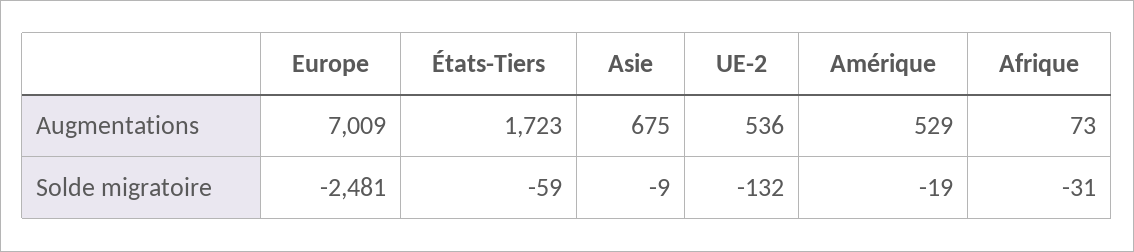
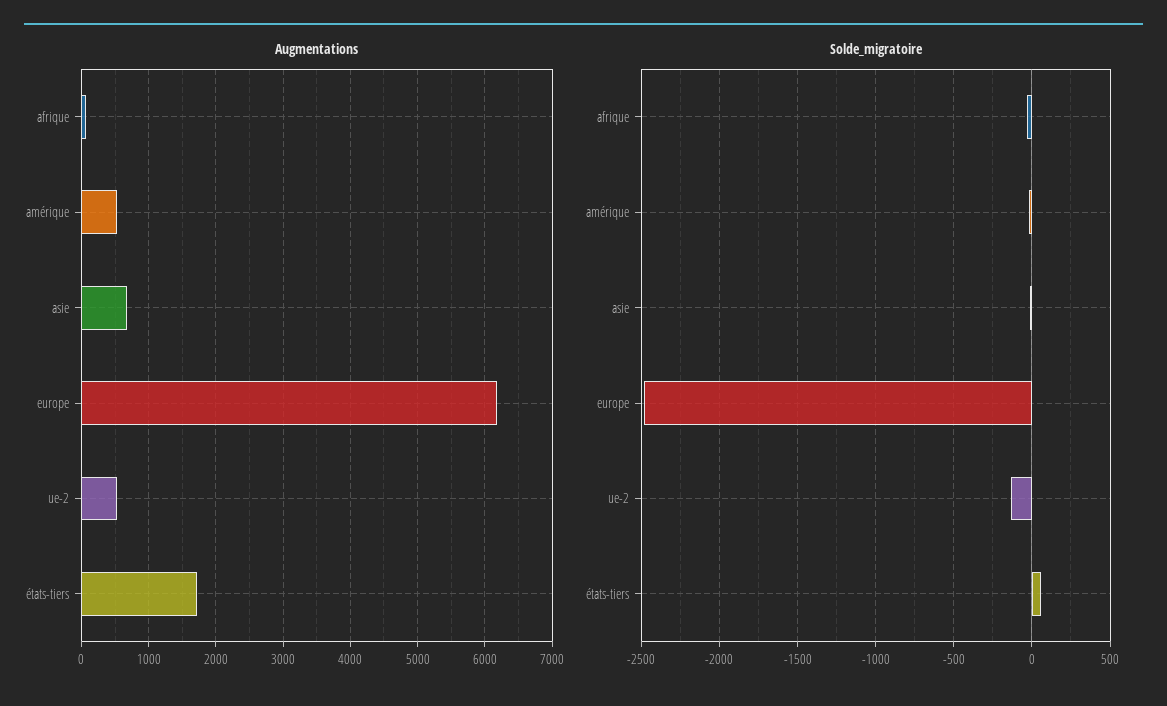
  {
    "Augmentations": {
-     "Europe": 7009,
+     "Europe": 6200,
      "États-Tiers": 1723,
      "Asie": 675,
      "UE-2": 536,
      "Amérique": 529,
      "Afrique": 73
    },
    "Solde migratoire": {
      "Europe": -2481,
-     "États-Tiers": -59,
+     "États-Tiers": 50,
      "Asie": -9,
      "UE-2": -132,
      "Amérique": -19,
      "Afrique": -31
    }
  }

